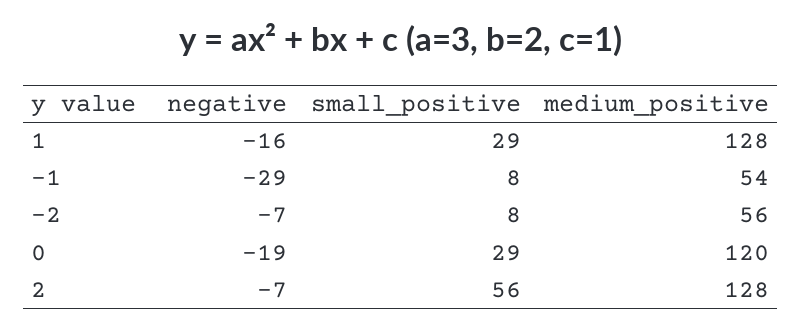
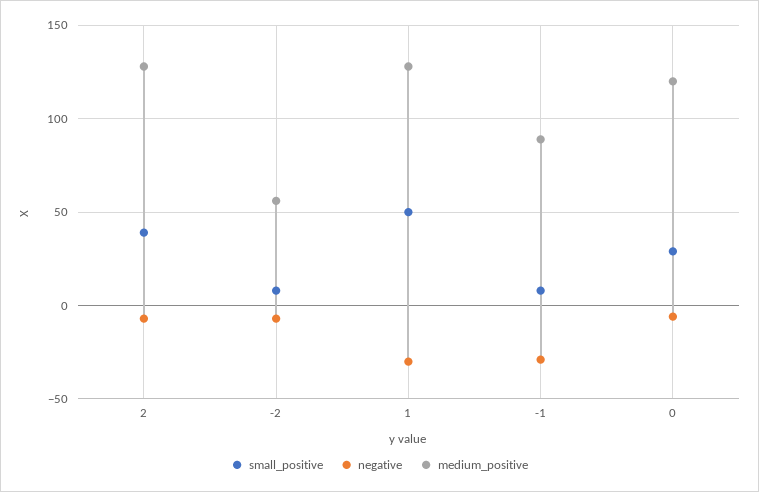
  {
    "negative": {
-     "1": -16,
+     "1": -30,
      "-1": -29,
      "-2": -7,
-     "0": -19,
+     "0": -5,
      "2": -7
    },
    "small_positive": {
-     "1": 29,
+     "1": 50,
      "-1": 8,
      "-2": 8,
      "0": 29,
-     "2": 56
+     "2": 40
    },
    "medium_positive": {
      "1": 128,
-     "-1": 54,
+     "-1": 90,
      "-2": 56,
      "0": 120,
      "2": 128
    }
  }

